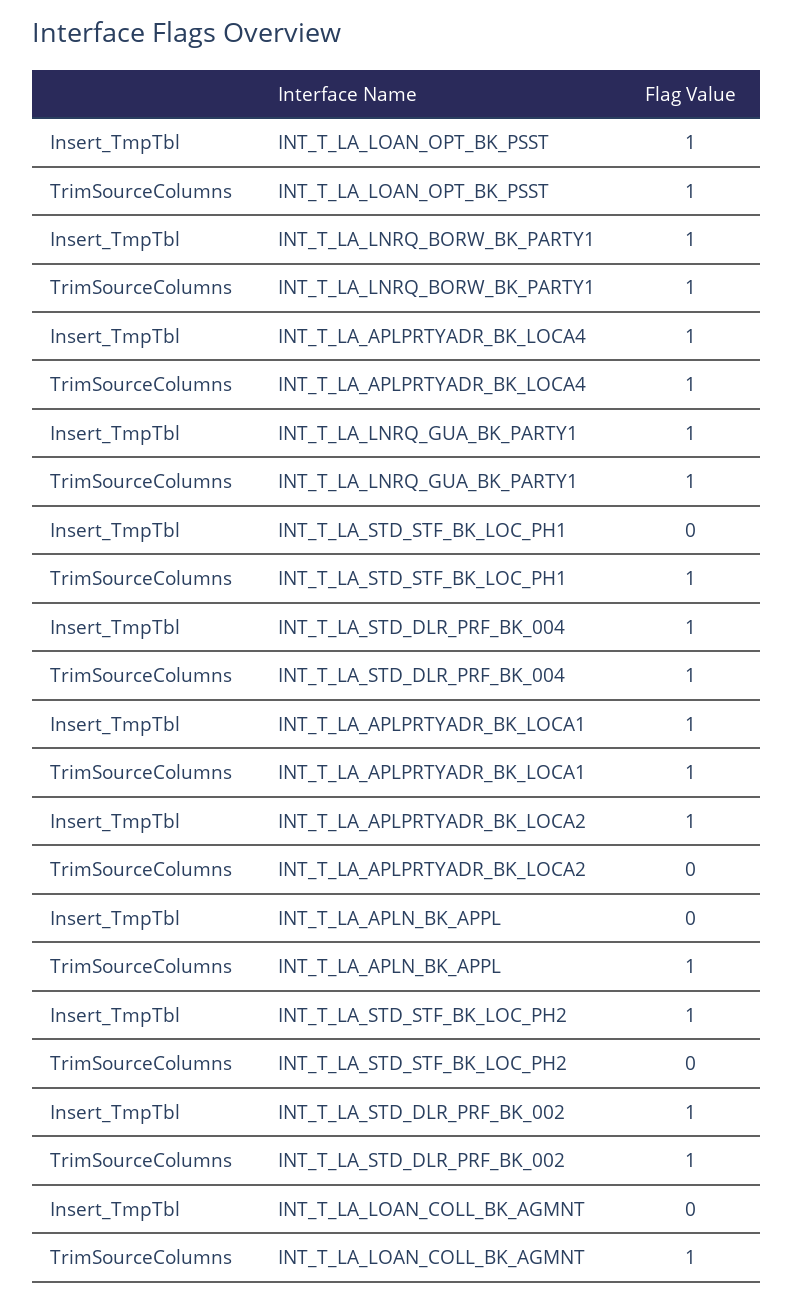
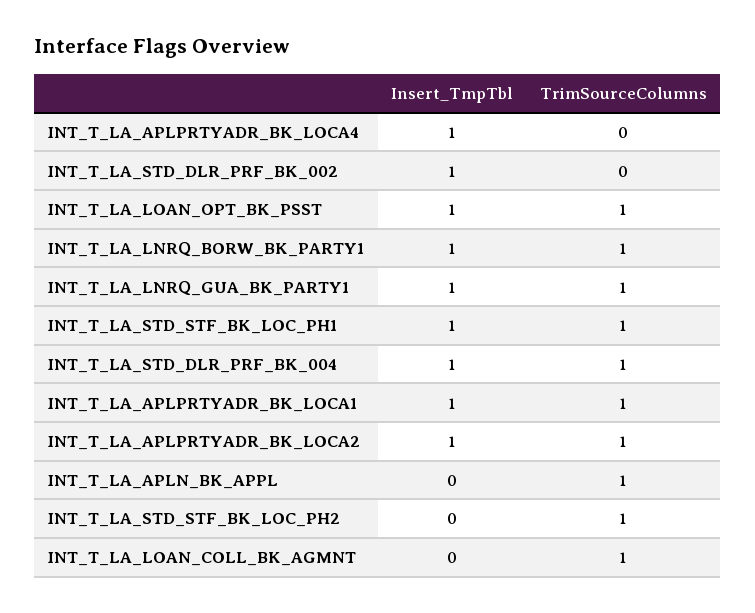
  {
    "Insert_TmpTbl": {
      "INT_T_LA_LOAN_OPT_BK_PSST": 1,
      "INT_T_LA_LNRQ_BORW_BK_PARTY1": 1,
      "INT_T_LA_APLPRTYADR_BK_LOCA4": 1,
      "INT_T_LA_LNRQ_GUA_BK_PARTY1": 1,
-     "INT_T_LA_STD_STF_BK_LOC_PH1": 0,
+     "INT_T_LA_STD_STF_BK_LOC_PH1": 1,
      "INT_T_LA_STD_DLR_PRF_BK_004": 1,
      "INT_T_LA_APLPRTYADR_BK_LOCA1": 1,
      "INT_T_LA_APLPRTYADR_BK_LOCA2": 1,
      "INT_T_LA_APLN_BK_APPL": 0,
-     "INT_T_LA_STD_STF_BK_LOC_PH2": 1,
+     "INT_T_LA_STD_STF_BK_LOC_PH2": 0,
      "INT_T_LA_STD_DLR_PRF_BK_002": 1,
      "INT_T_LA_LOAN_COLL_BK_AGMNT": 0
    },
    "TrimSourceColumns": {
      "INT_T_LA_LOAN_OPT_BK_PSST": 1,
      "INT_T_LA_LNRQ_BORW_BK_PARTY1": 1,
-     "INT_T_LA_APLPRTYADR_BK_LOCA4": 1,
+     "INT_T_LA_APLPRTYADR_BK_LOCA4": 0,
      "INT_T_LA_LNRQ_GUA_BK_PARTY1": 1,
      "INT_T_LA_STD_STF_BK_LOC_PH1": 1,
      "INT_T_LA_STD_DLR_PRF_BK_004": 1,
      "INT_T_LA_APLPRTYADR_BK_LOCA1": 1,
-     "INT_T_LA_APLPRTYADR_BK_LOCA2": 0,
+     "INT_T_LA_APLPRTYADR_BK_LOCA2": 1,
      "INT_T_LA_APLN_BK_APPL": 1,
-     "INT_T_LA_STD_STF_BK_LOC_PH2": 0,
+     "INT_T_LA_STD_STF_BK_LOC_PH2": 1,
-     "INT_T_LA_STD_DLR_PRF_BK_002": 1,
+     "INT_T_LA_STD_DLR_PRF_BK_002": 0,
      "INT_T_LA_LOAN_COLL_BK_AGMNT": 1
    }
  }

